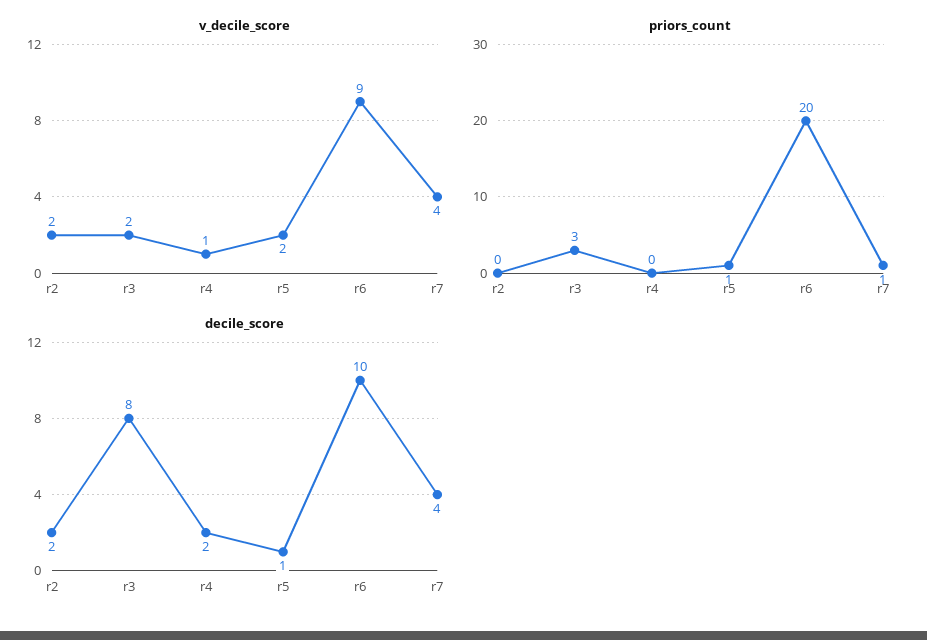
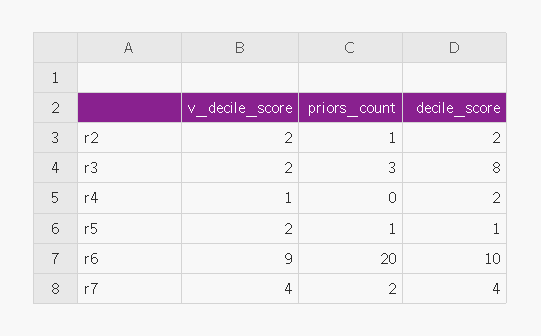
  {
    "v_decile_score": {
      "r2": 2,
      "r3": 2,
      "r4": 1,
      "r5": 2,
      "r6": 9,
      "r7": 4
    },
    "priors_count": {
-     "r2": 0,
+     "r2": 1,
      "r3": 3,
      "r4": 0,
      "r5": 1,
      "r6": 20,
-     "r7": 1
+     "r7": 2
    },
    "decile_score": {
      "r2": 2,
      "r3": 8,
      "r4": 2,
      "r5": 1,
      "r6": 10,
      "r7": 4
    }
  }

